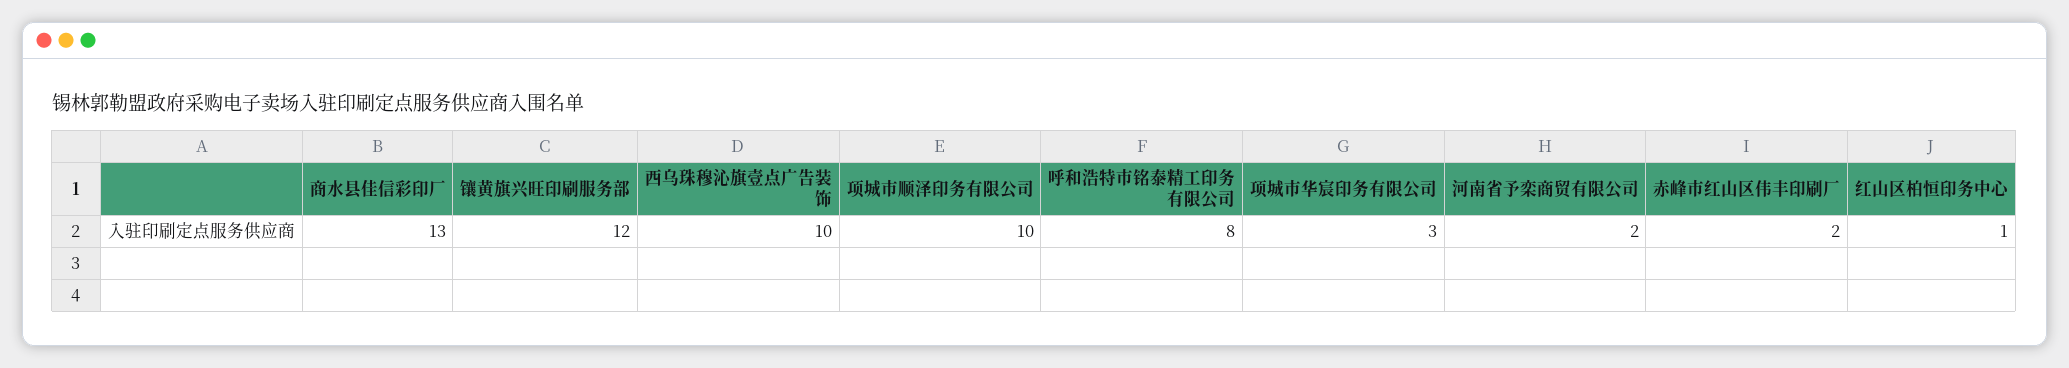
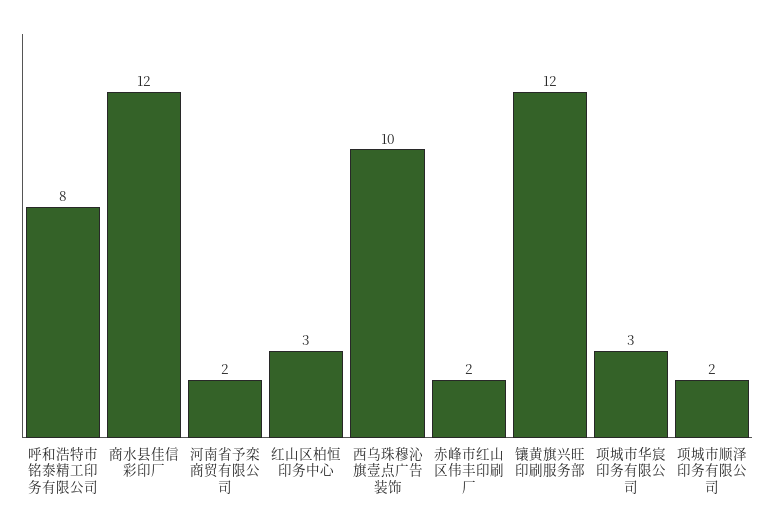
  {
-   "商水县佳信彩印厂": 13,
+   "商水县佳信彩印厂": 12,
    "镶黄旗兴旺印刷服务部": 12,
    "西乌珠穆沁旗壹点广告装饰": 10,
-   "项城市顺泽印务有限公司": 10,
+   "项城市顺泽印务有限公司": 2,
    "呼和浩特市铭泰精工印务有限公司": 8,
    "项城市华宸印务有限公司": 3,
    "河南省予栾商贸有限公司": 2,
    "赤峰市红山区伟丰印刷厂": 2,
-   "红山区柏恒印务中心": 1
+   "红山区柏恒印务中心": 3
  }

